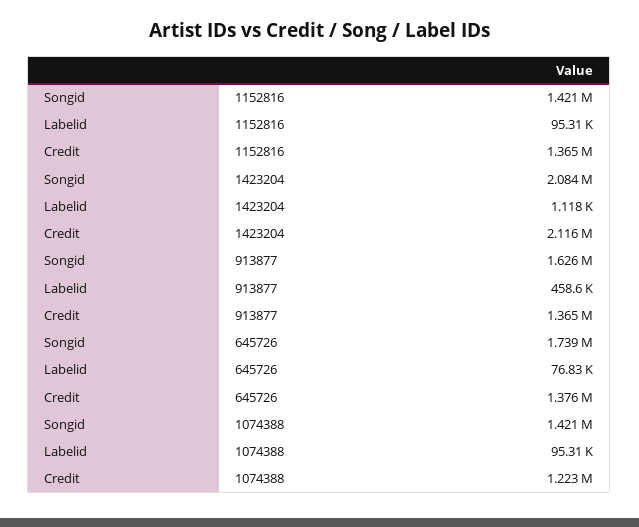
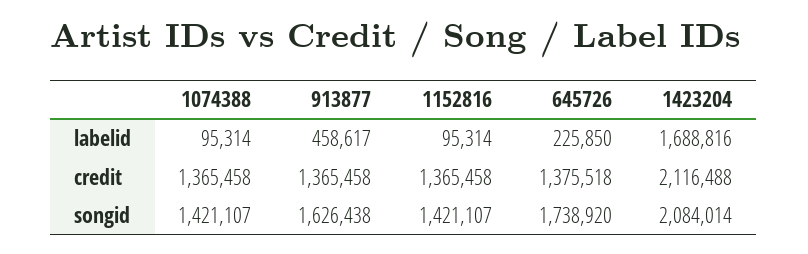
  {
    "Songid": {
      "1152816": 1421107,
      "1423204": 2084014,
      "913877": 1626438,
      "645726": 1738920,
      "1074388": 1421107
    },
    "Labelid": {
      "1152816": 95314,
-     "1423204": 1118,
+     "1423204": 1688816,
      "913877": 458617,
-     "645726": 76830,
+     "645726": 225850,
      "1074388": 95314
    },
    "Credit": {
      "1152816": 1365458,
      "1423204": 2116488,
      "913877": 1365458,
      "645726": 1375518,
-     "1074388": 1223000
+     "1074388": 1365458
    }
  }

